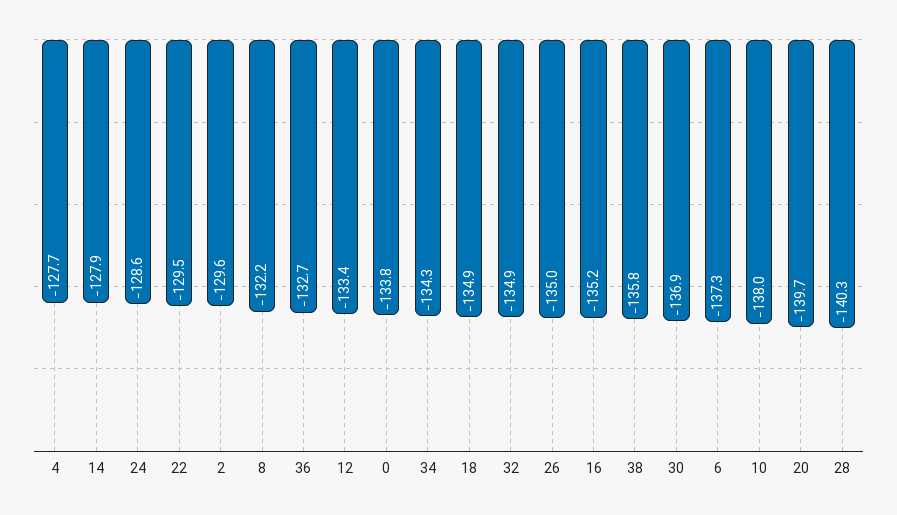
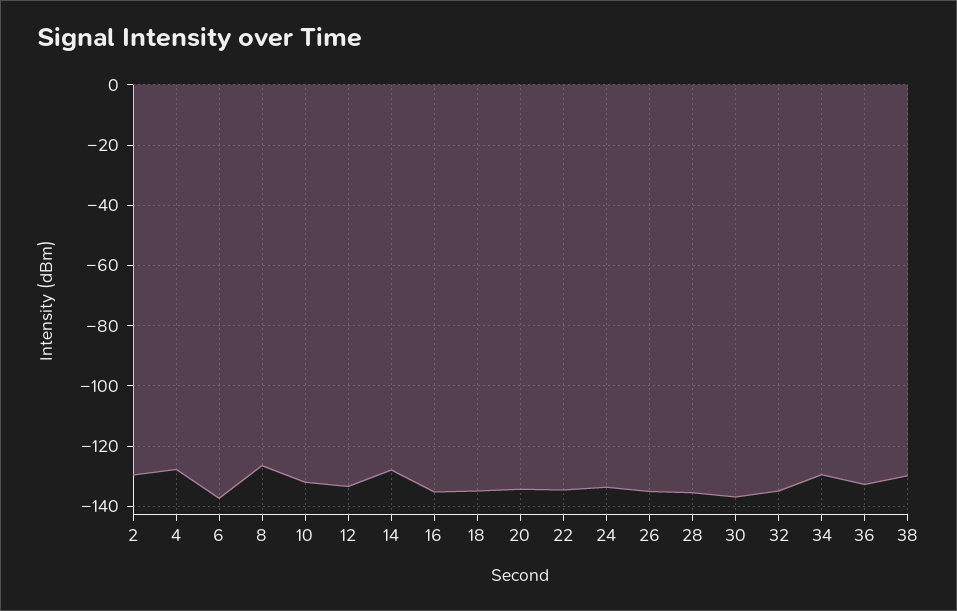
  {
    "4": -127.7,
    "14": -127.9,
-   "24": -128.6,
+   "24": -134,
-   "22": -129.5,
+   "22": -134,
    "2": -129.6,
-   "8": -132.2,
+   "8": -126,
    "36": -132.7,
    "12": -133.4,
-   "0": -133.8,
-   "34": -134.3,
+   "34": -130,
    "18": -134.9,
    "32": -134.9,
    "26": -135,
    "16": -135.2,
-   "38": -135.8,
+   "38": -130,
    "30": -136.9,
    "6": -137.3,
-   "10": -138,
+   "10": -132,
-   "20": -139.7,
+   "20": -134,
-   "28": -140.3
+   "28": -136
  }

